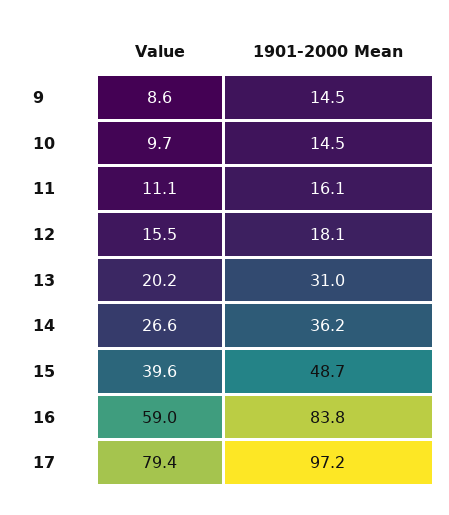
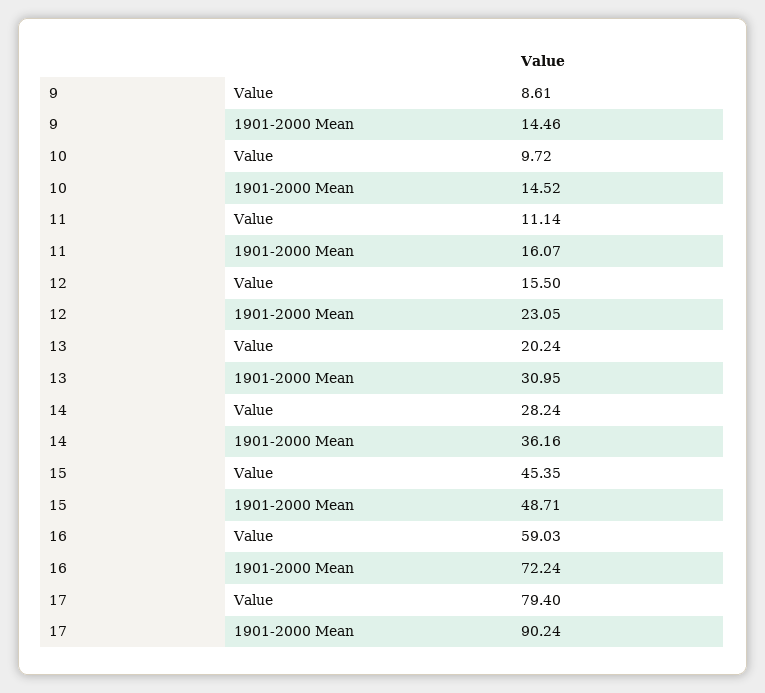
  {
    "Value": {
      "9": 8.61,
      "10": 9.72,
      "11": 11.14,
      "12": 15.5,
      "13": 20.24,
-     "14": 26.6,
+     "14": 28.24,
-     "15": 39.6,
+     "15": 45.35,
      "16": 59.03,
      "17": 79.4
    },
    "1901-2000 Mean": {
      "9": 14.46,
      "10": 14.52,
      "11": 16.07,
-     "12": 18.1,
+     "12": 23.05,
      "13": 30.95,
      "14": 36.16,
      "15": 48.71,
-     "16": 83.8,
+     "16": 72.24,
-     "17": 97.2
+     "17": 90.24
    }
  }

